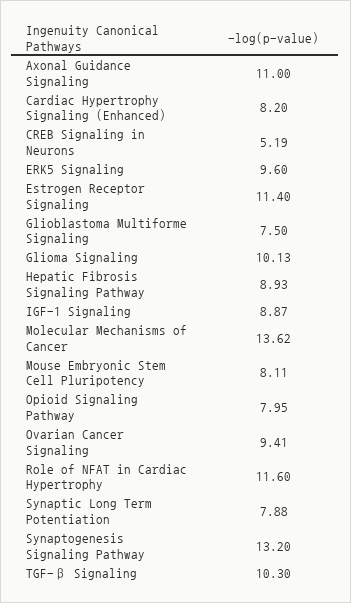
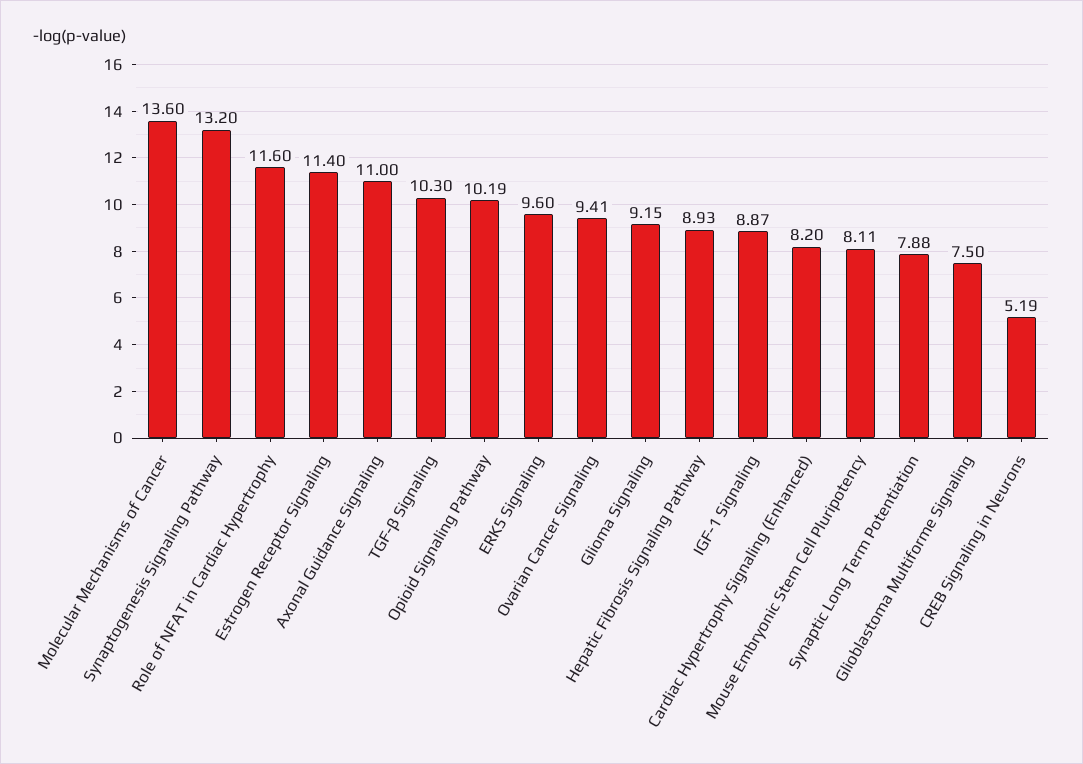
  {
    "Axonal Guidance Signaling": 11,
    "Cardiac Hypertrophy Signaling (Enhanced)": 8.2,
    "CREB Signaling in Neurons": 5.19,
    "ERK5 Signaling": 9.6,
    "Estrogen Receptor Signaling": 11.4,
    "Glioblastoma Multiforme Signaling": 7.5,
-   "Glioma Signaling": 10.13,
+   "Glioma Signaling": 9.15,
    "Hepatic Fibrosis Signaling Pathway": 8.93,
    "IGF-1 Signaling": 8.87,
-   "Molecular Mechanisms of Cancer": 13.62,
+   "Molecular Mechanisms of Cancer": 13.6,
    "Mouse Embryonic Stem Cell Pluripotency": 8.11,
-   "Opioid Signaling Pathway": 7.95,
+   "Opioid Signaling Pathway": 10.19,
    "Ovarian Cancer Signaling": 9.41,
    "Role of NFAT in Cardiac Hypertrophy": 11.6,
    "Synaptic Long Term Potentiation": 7.88,
    "Synaptogenesis Signaling Pathway": 13.2,
    "TGF-β Signaling": 10.3
  }

